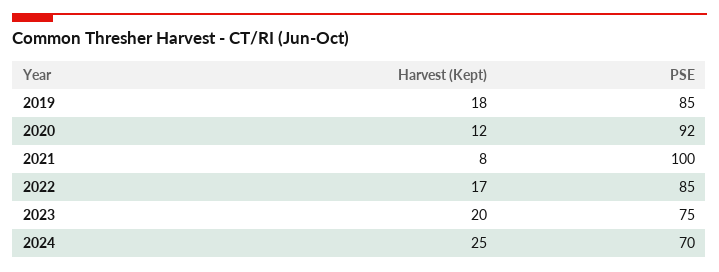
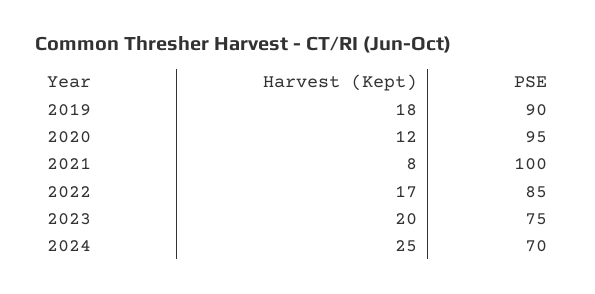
  {
    "Harvest (Kept)": {
      "2019": 18,
      "2020": 12,
      "2021": 8,
      "2022": 17,
      "2023": 20,
      "2024": 25
    },
    "PSE": {
-     "2019": 85,
+     "2019": 90,
-     "2020": 92,
+     "2020": 95,
      "2021": 100,
      "2022": 85,
      "2023": 75,
      "2024": 70
    }
  }

